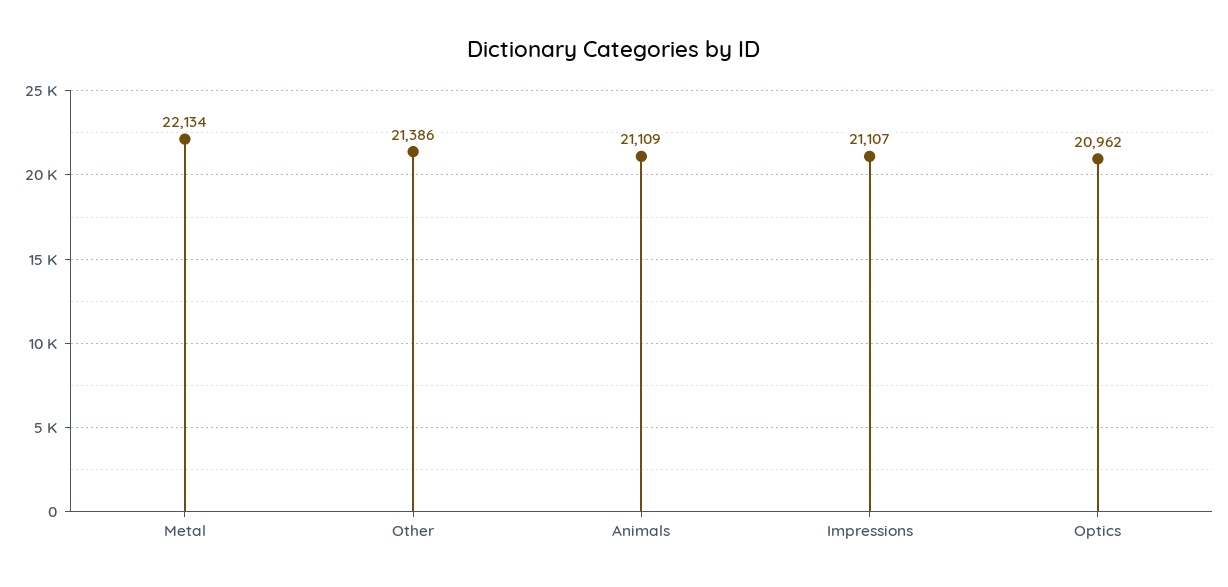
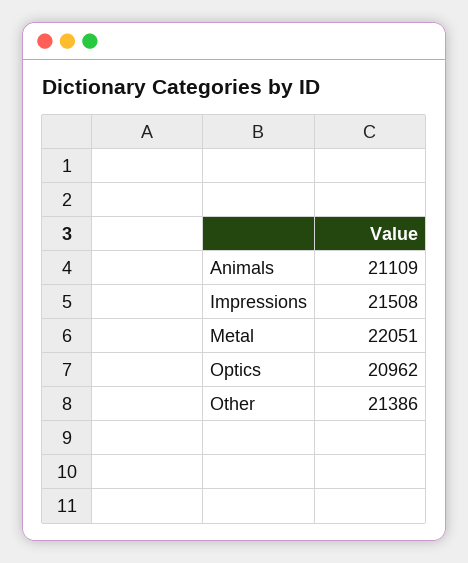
  {
-   "Metal": 22134,
+   "Metal": 22051,
    "Other": 21386,
    "Animals": 21109,
-   "Impressions": 21107,
+   "Impressions": 21508,
    "Optics": 20962
  }

